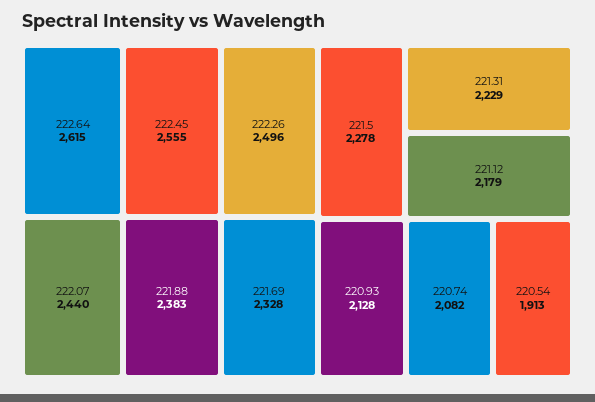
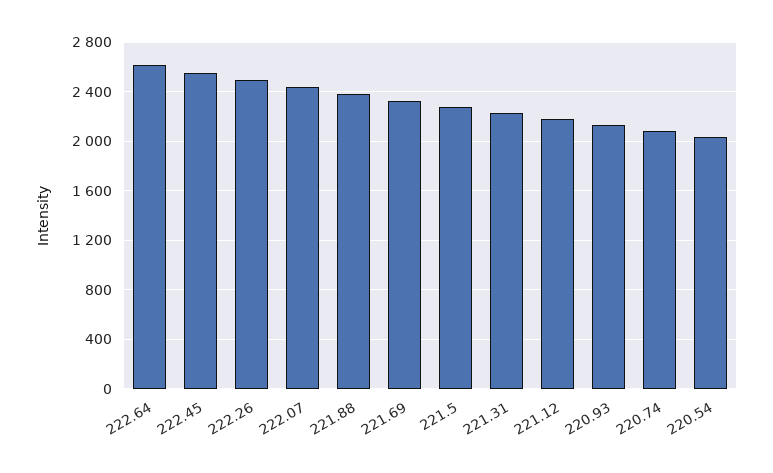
  {
    "222.64": 2615,
    "222.45": 2555,
    "222.26": 2496,
    "222.07": 2440,
    "221.88": 2383,
    "221.69": 2328,
    "221.5": 2278,
    "221.31": 2229,
    "221.12": 2179,
    "220.93": 2128,
    "220.74": 2082,
-   "220.54": 1913
+   "220.54": 2050
  }

